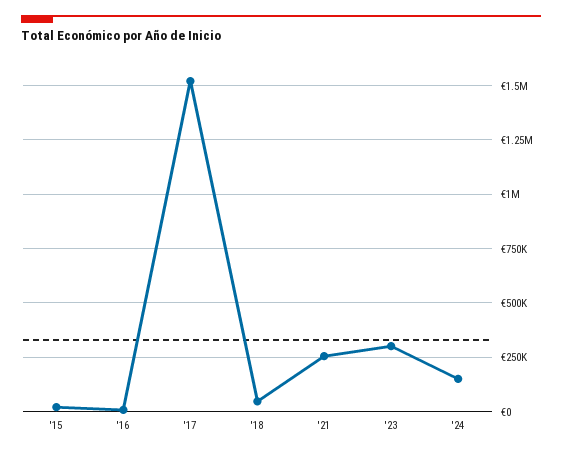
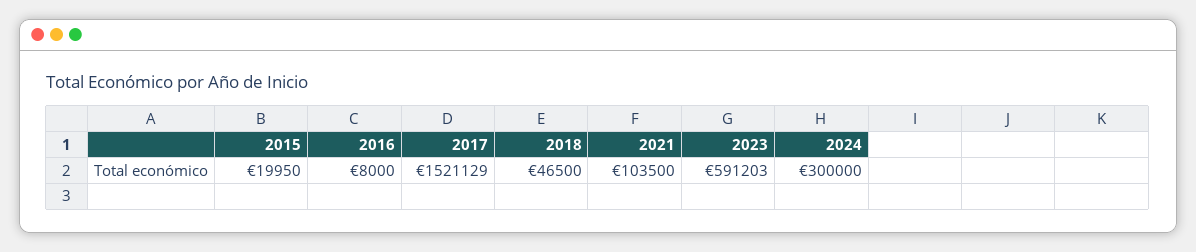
  {
    "'15": 19950,
    "'16": 8000,
    "'17": 1521129,
    "'18": 46500,
-   "'21": 250000,
+   "'21": 103500,
-   "'23": 300000,
+   "'23": 591203,
-   "'24": 150000
+   "'24": 300000
  }

